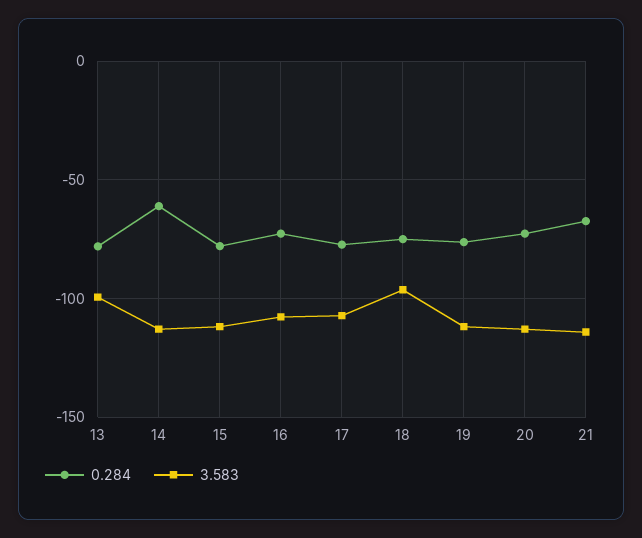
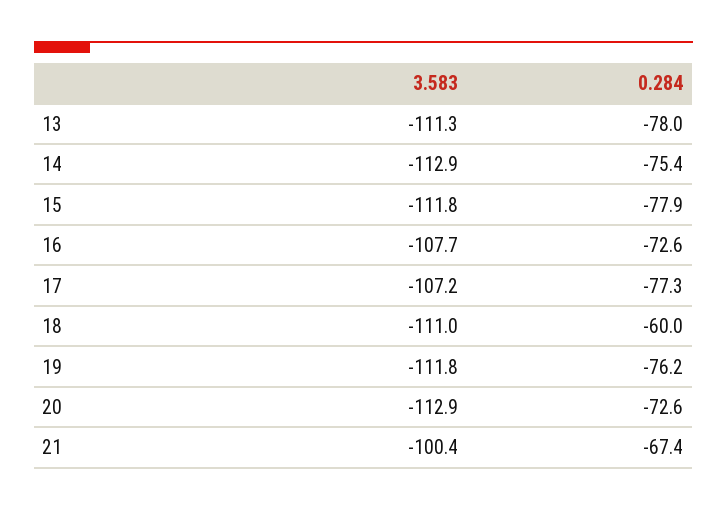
  {
    "0.284": {
      "13": -78,
-     "14": -60,
+     "14": -75.4,
      "15": -77.9,
      "16": -72.6,
      "17": -77.3,
-     "18": -75,
+     "18": -60,
      "19": -76.2,
      "20": -72.6,
      "21": -67.4
    },
    "3.583": {
-     "13": -100,
+     "13": -111.3,
      "14": -112.9,
      "15": -111.8,
      "16": -107.7,
      "17": -107.2,
-     "18": -95,
+     "18": -111,
      "19": -111.8,
      "20": -112.9,
-     "21": -115
+     "21": -100.4
    }
  }

